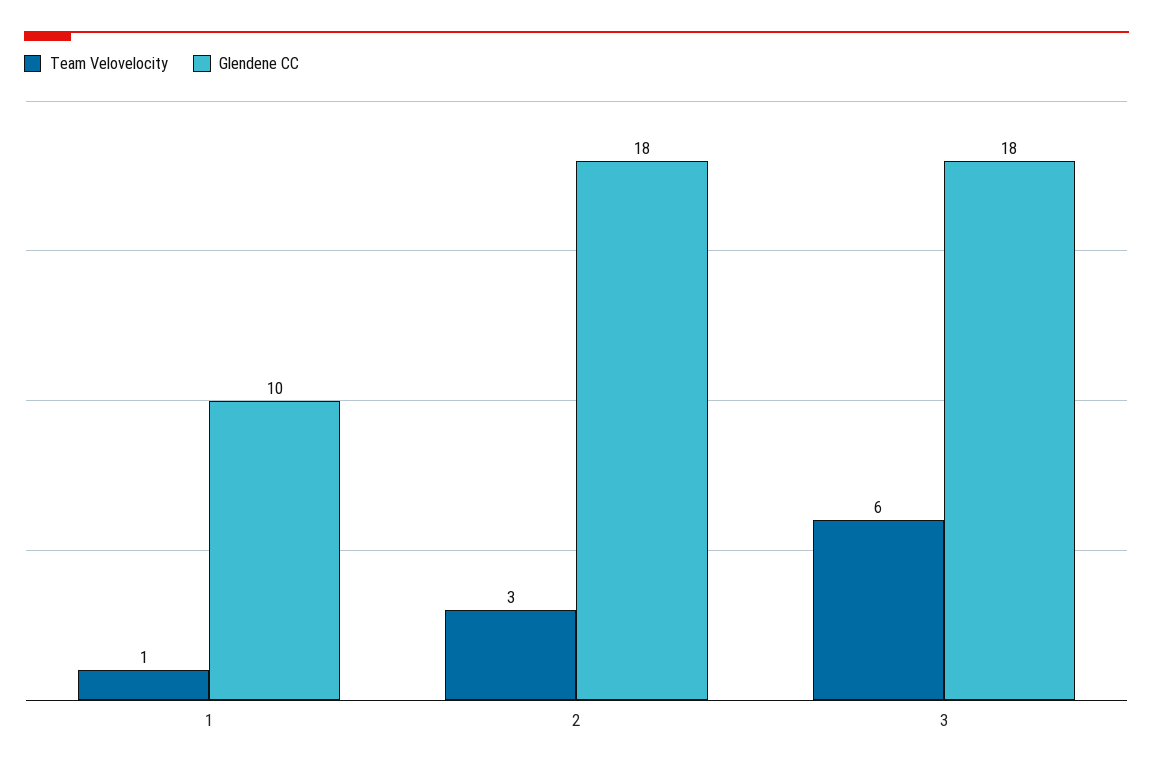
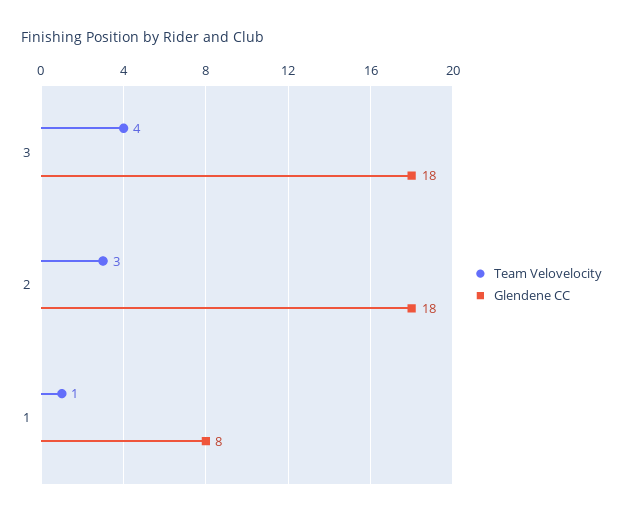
  {
    "Team Velovelocity": {
      "1": 1,
      "2": 3,
-     "3": 6
+     "3": 4
    },
    "Glendene CC": {
-     "1": 10,
+     "1": 8,
      "2": 18,
      "3": 18
    }
  }

